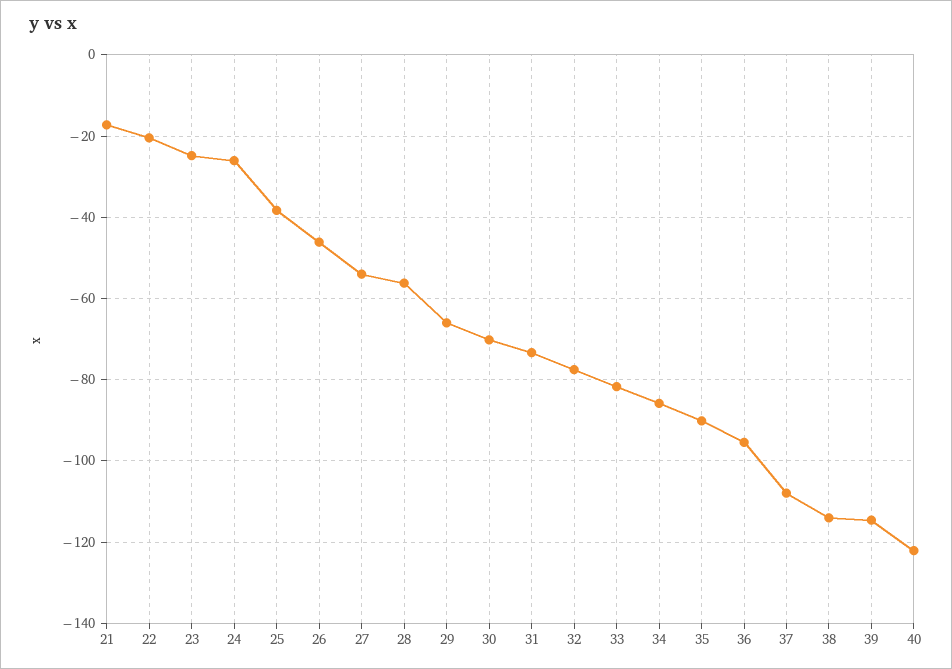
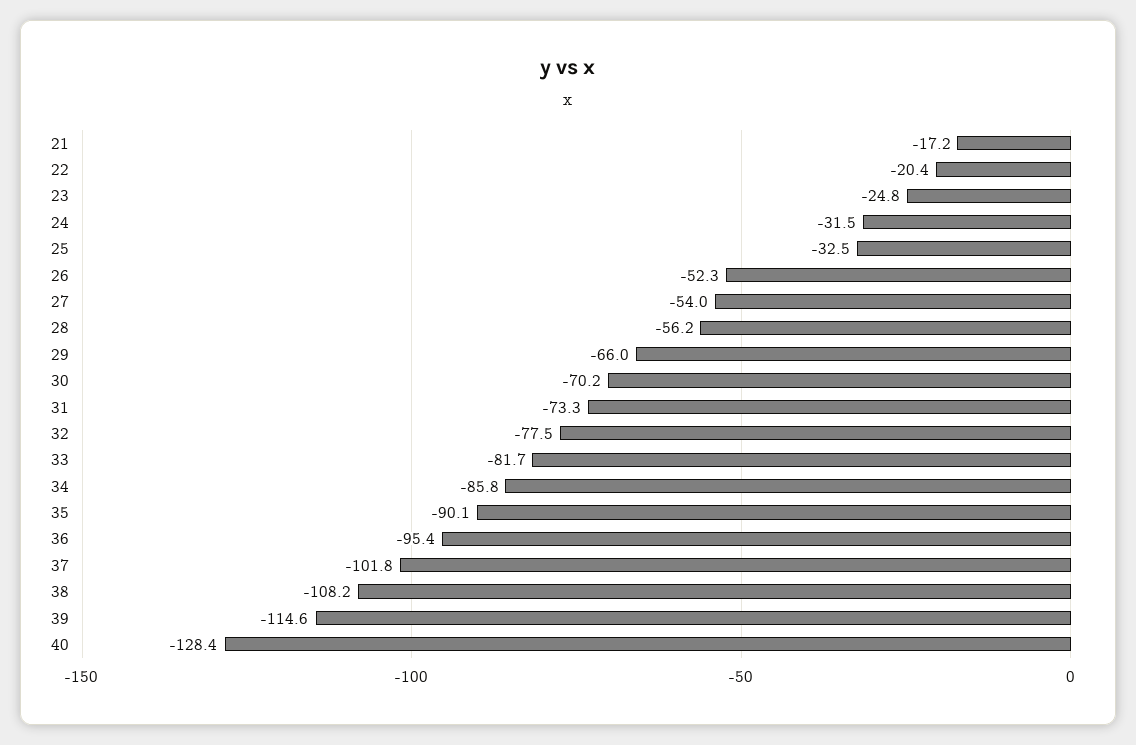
  {
    "21": -17.2,
    "22": -20.4,
    "23": -24.8,
-   "24": -26,
+   "24": -31.5,
-   "25": -38,
+   "25": -32.5,
-   "26": -46,
+   "26": -52.3,
    "27": -54,
    "28": -56.2,
    "29": -66,
    "30": -70.2,
    "31": -73.3,
    "32": -77.5,
    "33": -81.7,
    "34": -85.8,
    "35": -90.1,
    "36": -95.4,
-   "37": -108,
+   "37": -101.8,
-   "38": -114,
+   "38": -108.2,
    "39": -114.6,
-   "40": -122
+   "40": -128.4
  }

